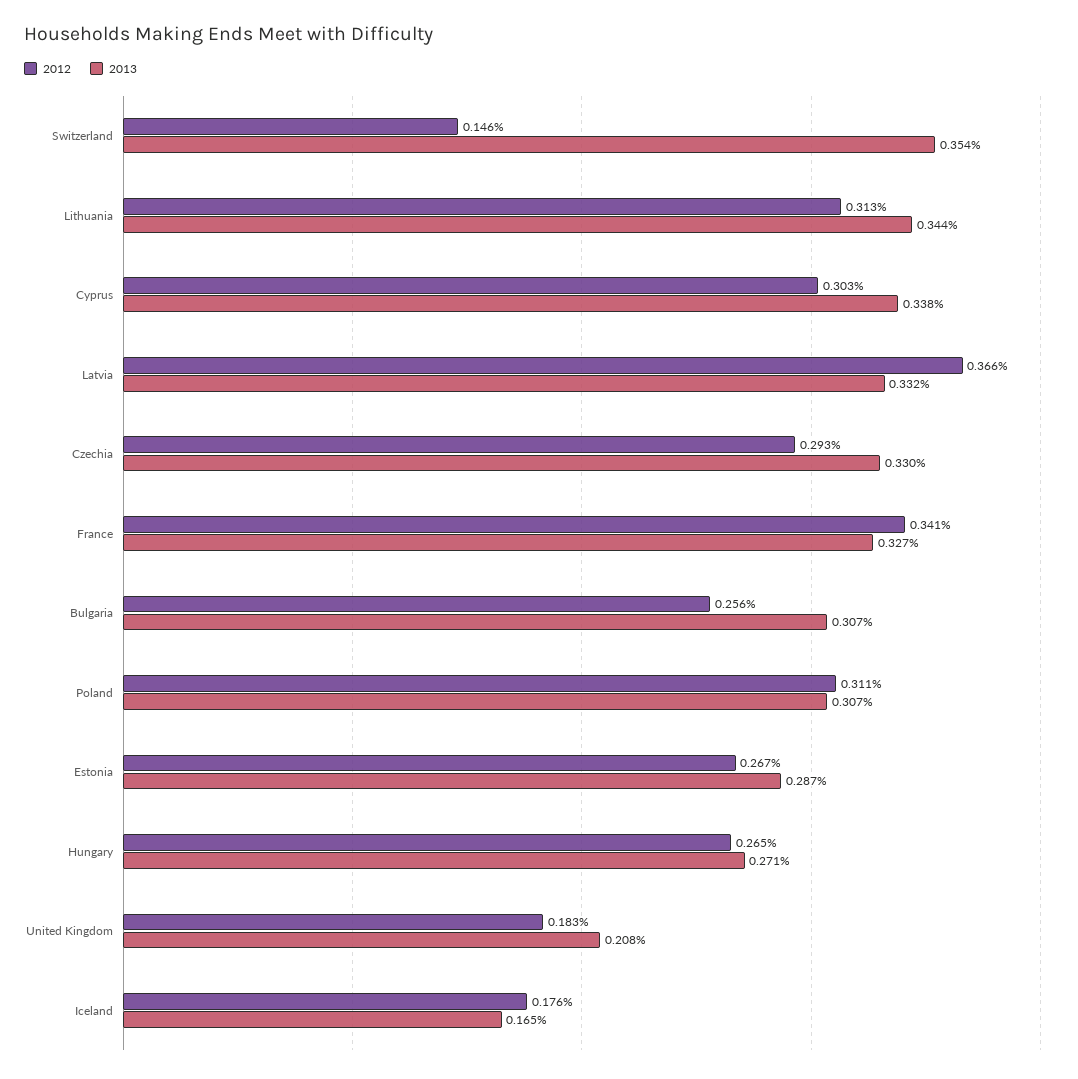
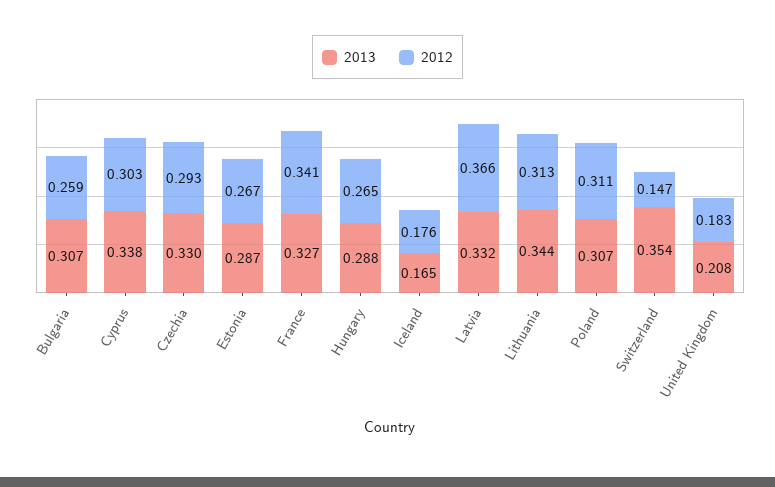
  {
    "2012": {
-     "Switzerland": 0.146,
+     "Switzerland": 0.147,
      "Lithuania": 0.313,
      "Cyprus": 0.303,
      "Latvia": 0.366,
      "Czechia": 0.293,
      "France": 0.341,
-     "Bulgaria": 0.256,
+     "Bulgaria": 0.259,
      "Poland": 0.311,
      "Estonia": 0.267,
      "Hungary": 0.265,
      "United Kingdom": 0.183,
      "Iceland": 0.176
    },
    "2013": {
      "Switzerland": 0.354,
      "Lithuania": 0.344,
      "Cyprus": 0.338,
      "Latvia": 0.332,
      "Czechia": 0.33,
      "France": 0.327,
      "Bulgaria": 0.307,
      "Poland": 0.307,
      "Estonia": 0.287,
-     "Hungary": 0.271,
+     "Hungary": 0.288,
      "United Kingdom": 0.208,
      "Iceland": 0.165
    }
  }

